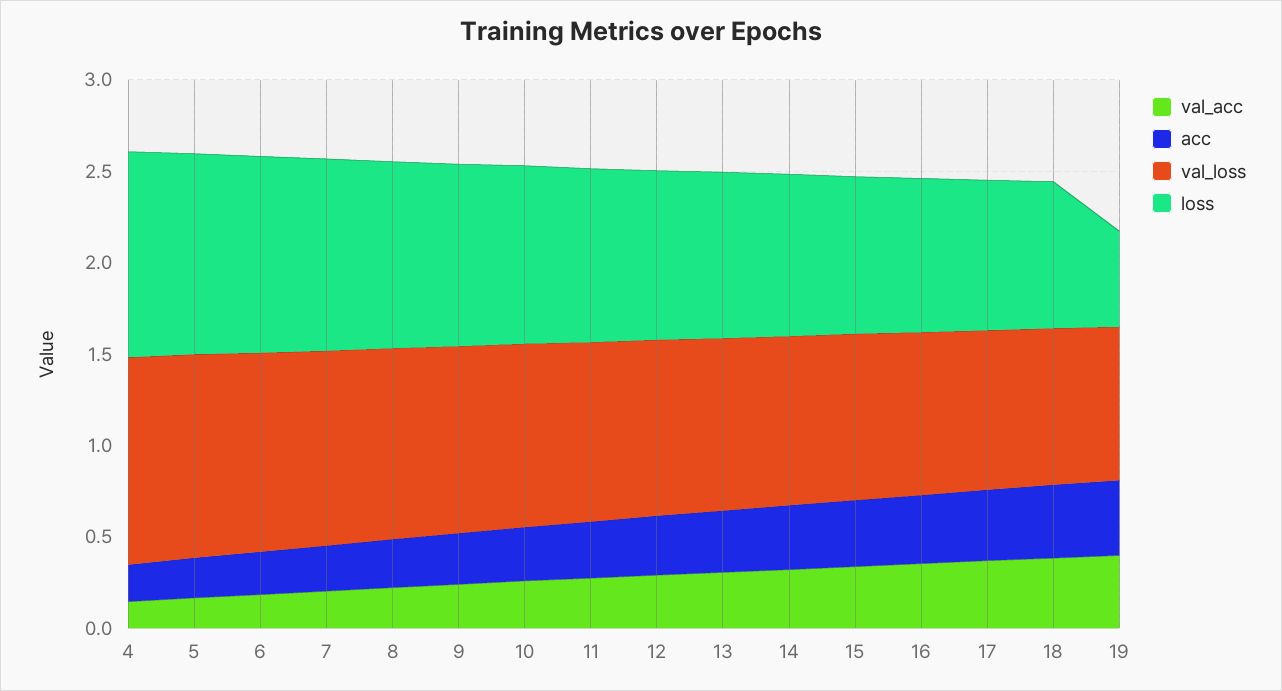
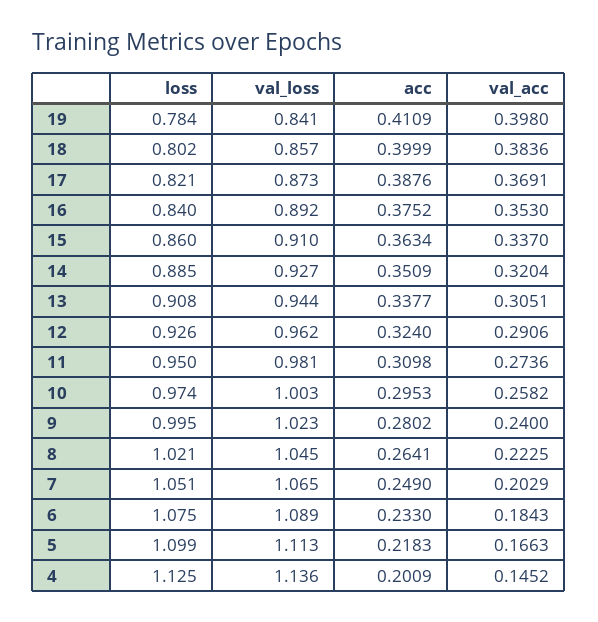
  {
    "val_acc": {
      "4": 0.1452,
      "5": 0.1663,
      "6": 0.1843,
      "7": 0.2029,
      "8": 0.2225,
      "9": 0.24,
      "10": 0.2582,
      "11": 0.2736,
      "12": 0.2906,
      "13": 0.3051,
      "14": 0.3204,
      "15": 0.337,
      "16": 0.353,
      "17": 0.3691,
      "18": 0.3836,
      "19": 0.398
    },
    "acc": {
      "4": 0.2009,
      "5": 0.2183,
      "6": 0.233,
      "7": 0.249,
      "8": 0.2641,
      "9": 0.2802,
      "10": 0.2953,
      "11": 0.3098,
      "12": 0.324,
      "13": 0.3377,
      "14": 0.3509,
      "15": 0.3634,
      "16": 0.3752,
      "17": 0.3876,
      "18": 0.3999,
      "19": 0.4109
    },
    "val_loss": {
      "4": 1.136,
      "5": 1.113,
      "6": 1.089,
      "7": 1.065,
      "8": 1.045,
      "9": 1.023,
      "10": 1.003,
      "11": 0.981,
      "12": 0.962,
      "13": 0.944,
      "14": 0.927,
      "15": 0.91,
      "16": 0.892,
      "17": 0.873,
      "18": 0.857,
      "19": 0.841
    },
    "loss": {
      "4": 1.125,
      "5": 1.099,
      "6": 1.075,
      "7": 1.051,
      "8": 1.021,
      "9": 0.995,
      "10": 0.974,
      "11": 0.95,
      "12": 0.926,
      "13": 0.908,
      "14": 0.885,
      "15": 0.86,
      "16": 0.84,
      "17": 0.821,
      "18": 0.802,
-     "19": 0.5
+     "19": 0.784
    }
  }

